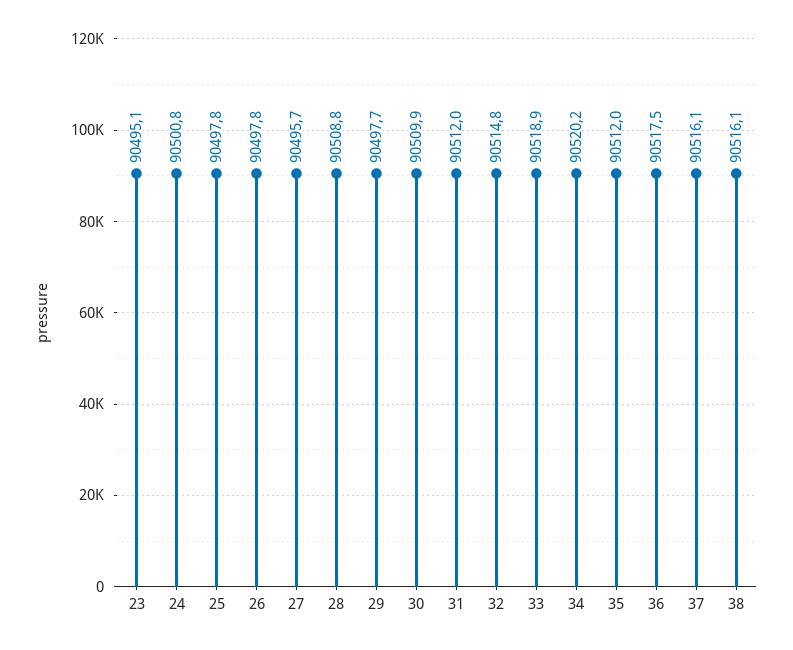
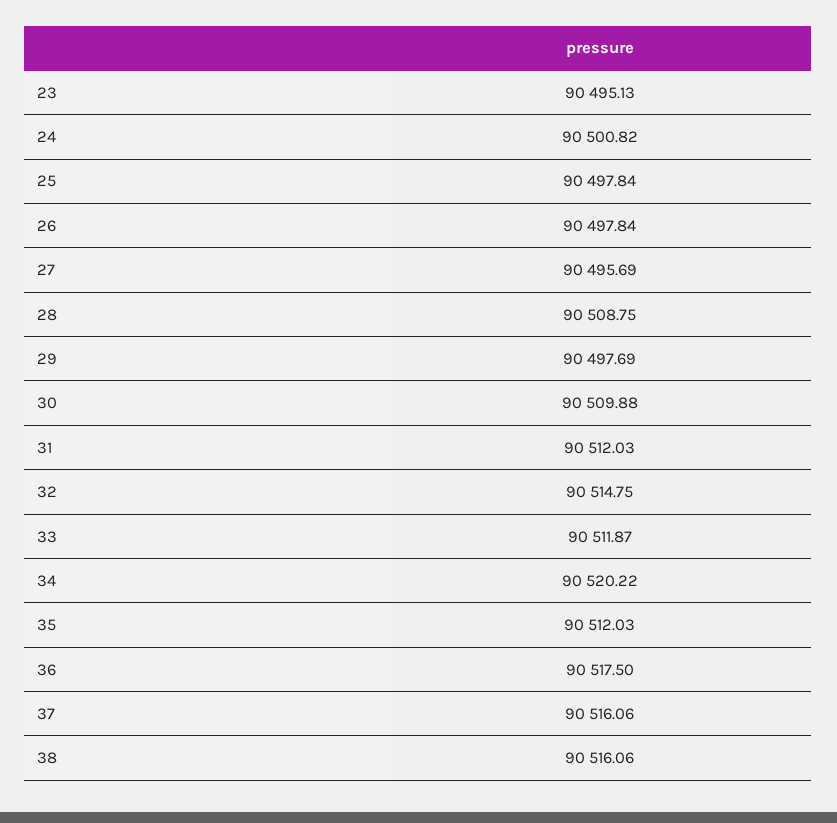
  {
    "23": 90495.13,
    "24": 90500.82,
    "25": 90497.84,
    "26": 90497.84,
    "27": 90495.69,
    "28": 90508.75,
    "29": 90497.69,
    "30": 90509.88,
    "31": 90512.03,
    "32": 90514.75,
-   "33": 90518.9,
+   "33": 90511.87,
    "34": 90520.22,
    "35": 90512.03,
    "36": 90517.5,
    "37": 90516.06,
    "38": 90516.06
  }

